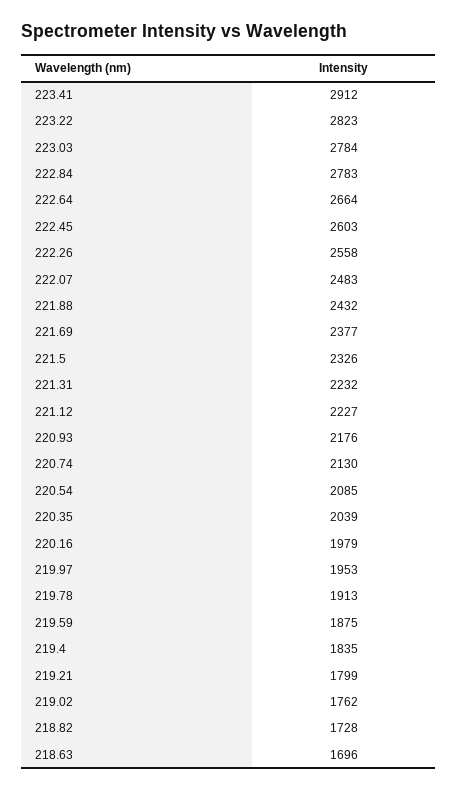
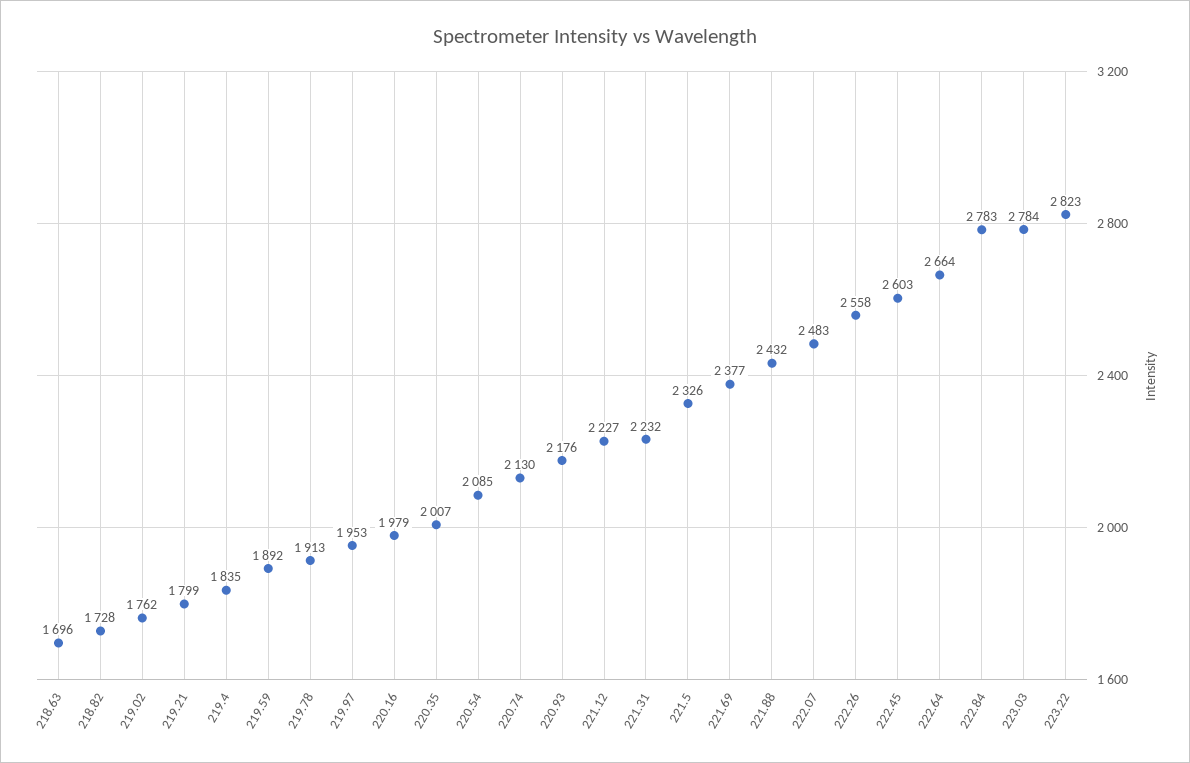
  {
-   "223.41": 2912,
    "223.22": 2823,
    "223.03": 2784,
    "222.84": 2783,
    "222.64": 2664,
    "222.45": 2603,
    "222.26": 2558,
    "222.07": 2483,
    "221.88": 2432,
    "221.69": 2377,
    "221.5": 2326,
    "221.31": 2232,
    "221.12": 2227,
    "220.93": 2176,
    "220.74": 2130,
    "220.54": 2085,
-   "220.35": 2039,
+   "220.35": 2007,
    "220.16": 1979,
    "219.97": 1953,
    "219.78": 1913,
-   "219.59": 1875,
+   "219.59": 1892,
    "219.4": 1835,
    "219.21": 1799,
    "219.02": 1762,
    "218.82": 1728,
    "218.63": 1696
  }

